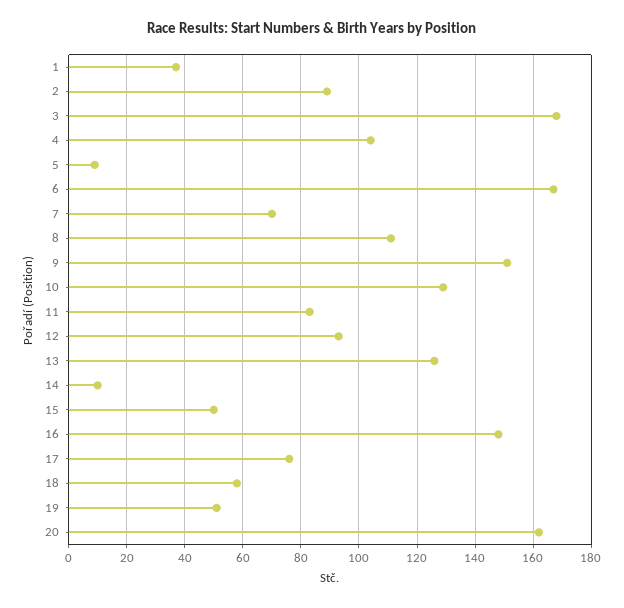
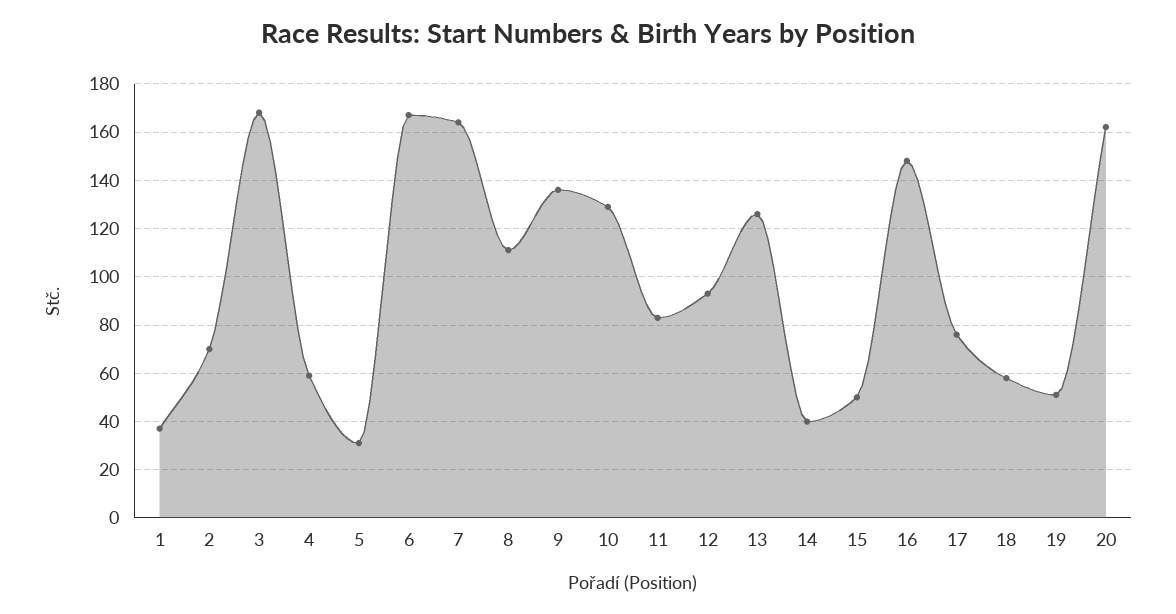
  {
    "1": 35,
-   "2": 90,
+   "2": 70,
    "3": 170,
-   "4": 105,
+   "4": 60,
-   "5": 10,
+   "5": 30,
    "6": 165,
-   "7": 70,
+   "7": 165,
    "8": 110,
-   "9": 150,
+   "9": 135,
    "10": 130,
    "11": 85,
    "12": 95,
    "13": 125,
-   "14": 10,
+   "14": 40,
    "15": 50,
    "16": 150,
    "17": 75,
    "18": 60,
    "19": 50,
    "20": 160
  }

